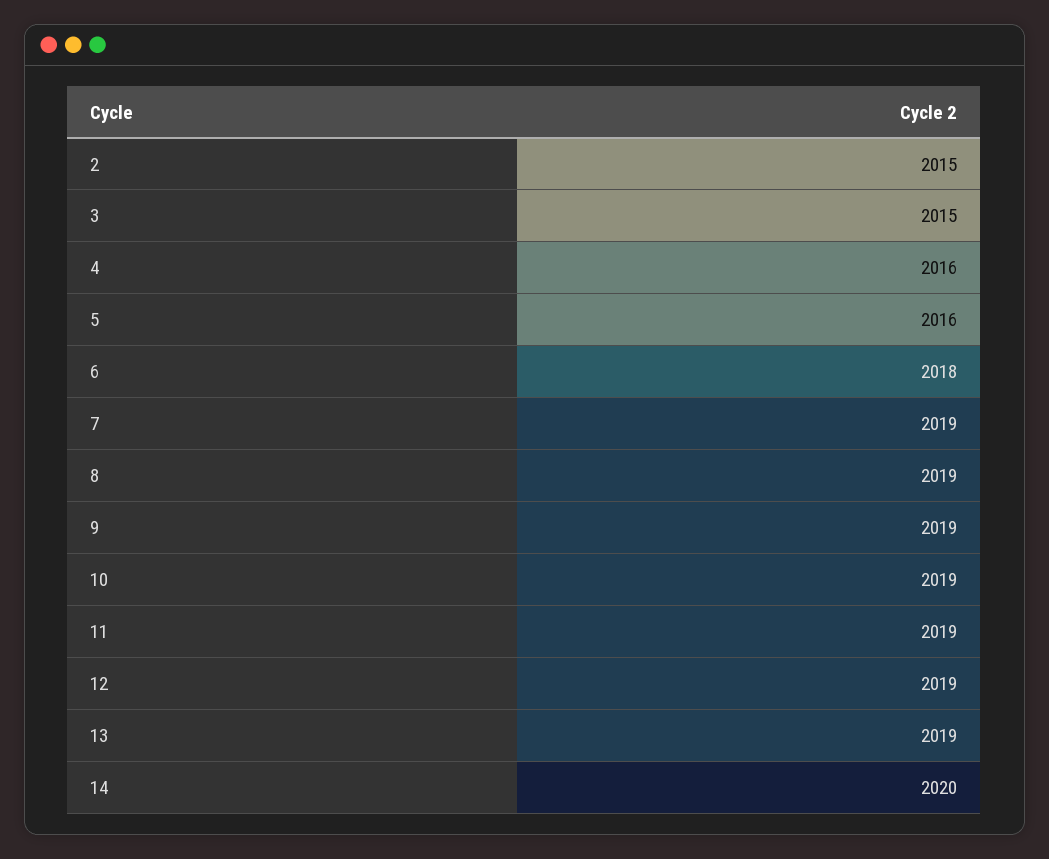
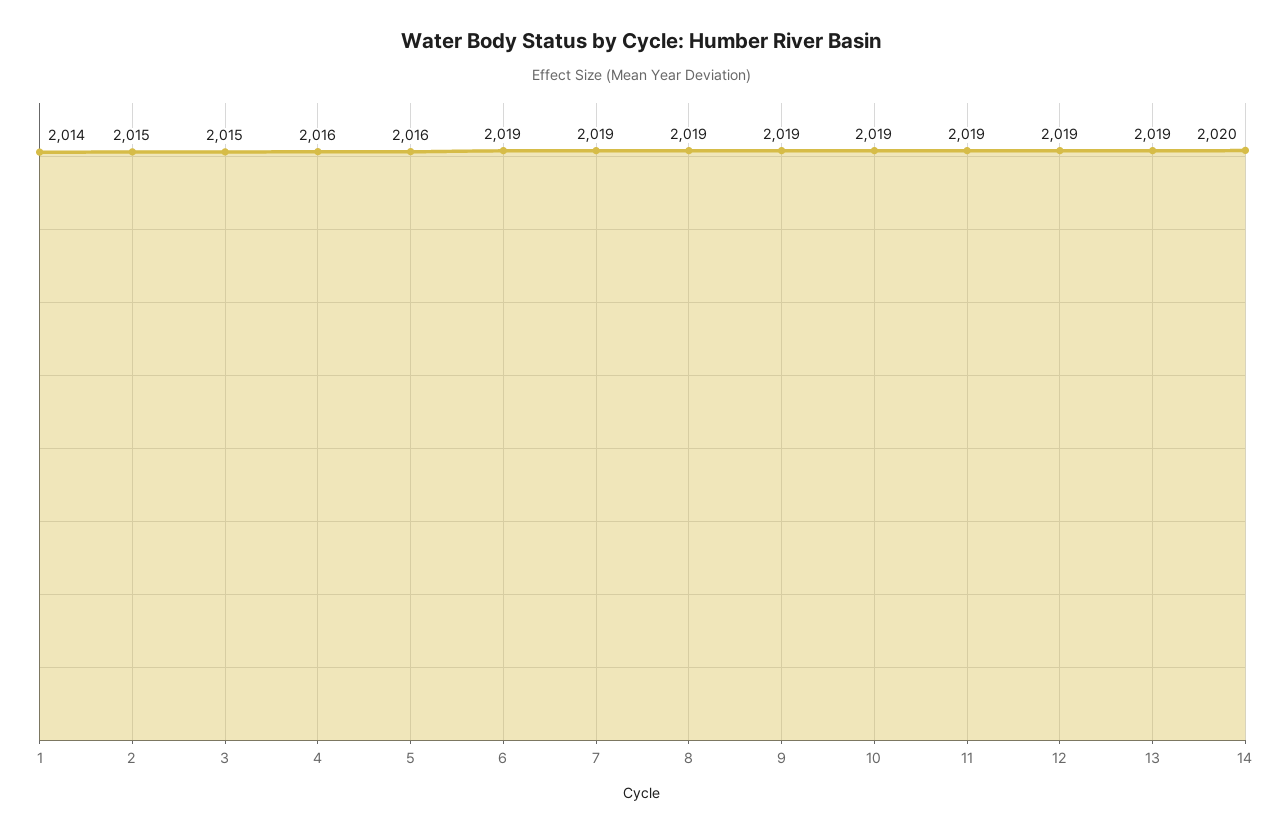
  {
    "2": 2015,
    "3": 2015,
    "4": 2016,
    "5": 2016,
-   "6": 2018,
+   "6": 2019,
    "7": 2019,
    "8": 2019,
    "9": 2019,
    "10": 2019,
    "11": 2019,
    "12": 2019,
    "13": 2019,
-   "14": 2020
+   "14": 2020,
+   "1": 2014
  }

